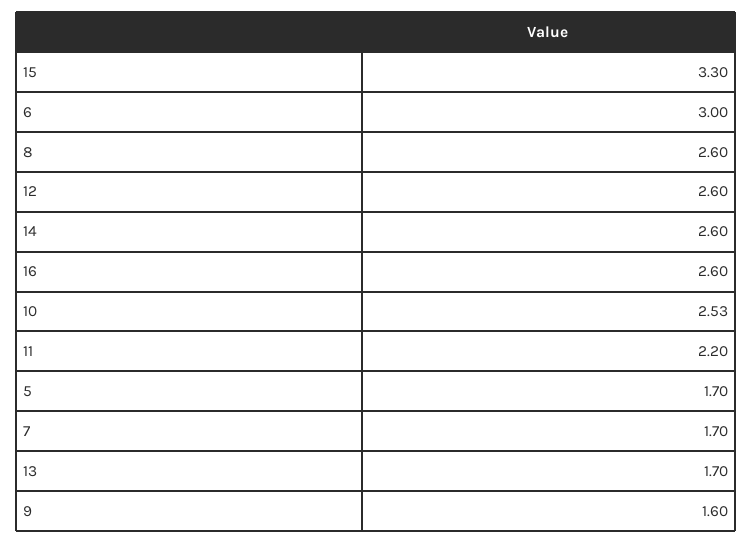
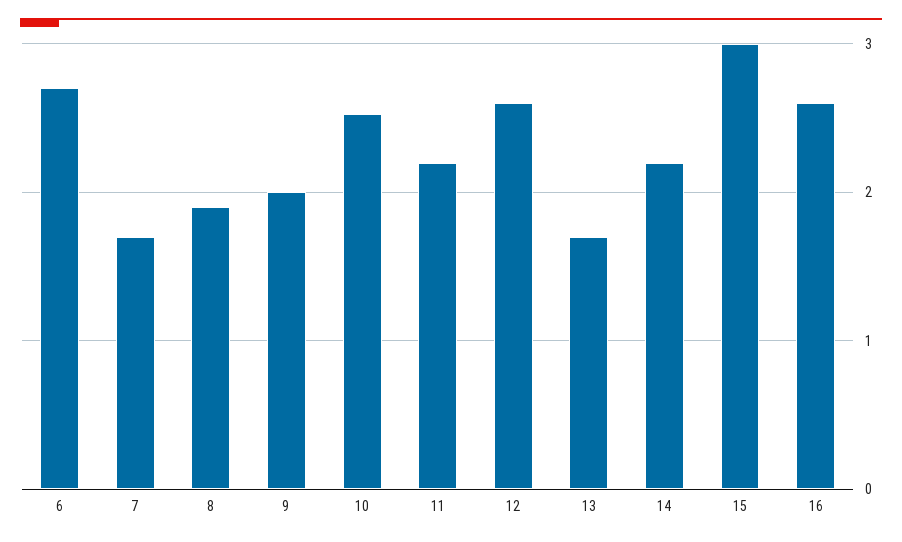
  {
-   "15": 3.3,
+   "15": 3,
-   "6": 3,
+   "6": 2.7,
-   "8": 2.6,
+   "8": 1.9,
    "12": 2.6,
-   "14": 2.6,
+   "14": 2.2,
    "16": 2.6,
    "10": 2.53,
    "11": 2.2,
-   "5": 1.7,
    "7": 1.7,
    "13": 1.7,
-   "9": 1.6
+   "9": 2
  }

